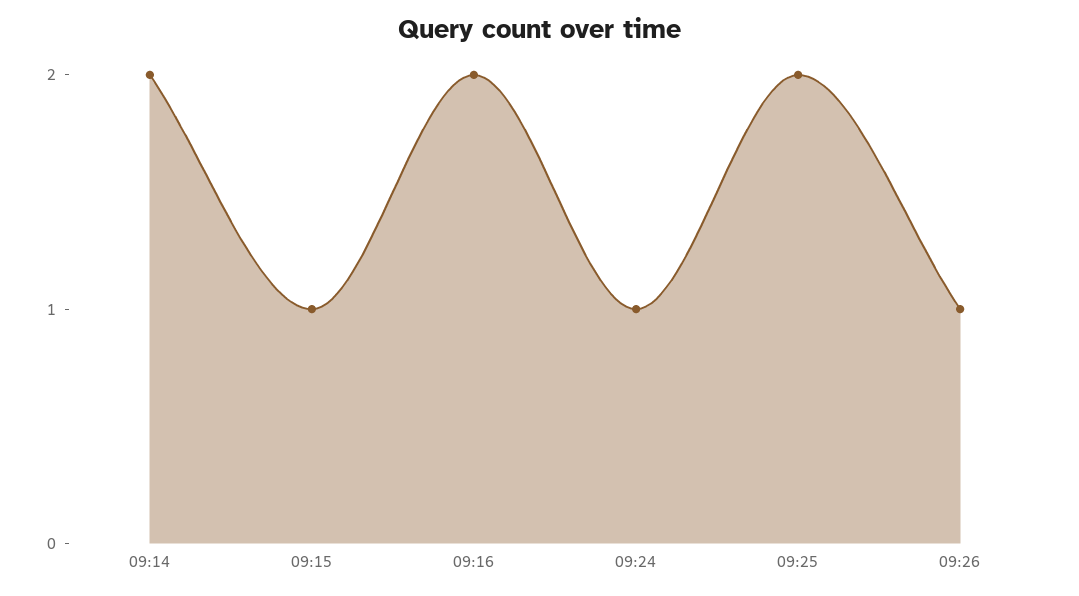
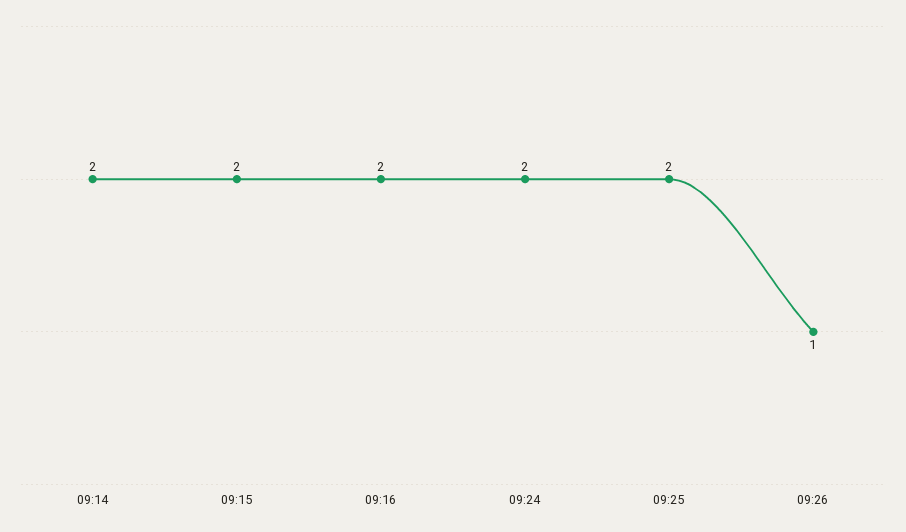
  {
    "09:14": 2,
-   "09:15": 1,
+   "09:15": 2,
    "09:16": 2,
-   "09:24": 1,
+   "09:24": 2,
    "09:25": 2,
    "09:26": 1
  }

